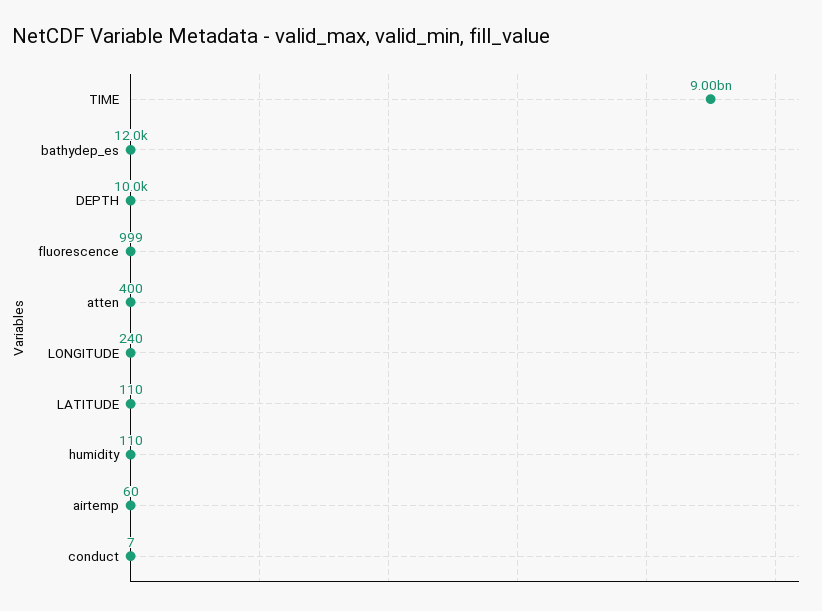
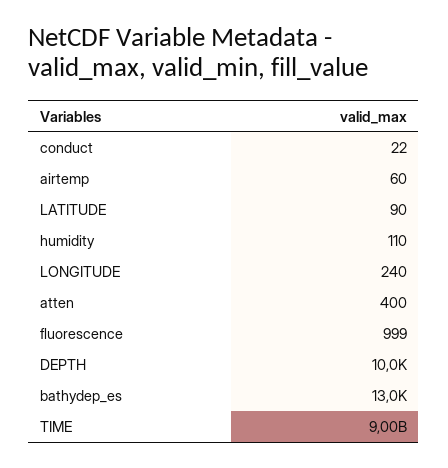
  {
    "TIME": 9000000000,
-   "bathydep_es": 12000,
+   "bathydep_es": 13000,
    "DEPTH": 10000,
    "fluorescence": 999,
    "atten": 400,
    "LONGITUDE": 240,
-   "LATITUDE": 110,
+   "LATITUDE": 90,
    "humidity": 110,
    "airtemp": 60,
-   "conduct": 7
+   "conduct": 22
  }

